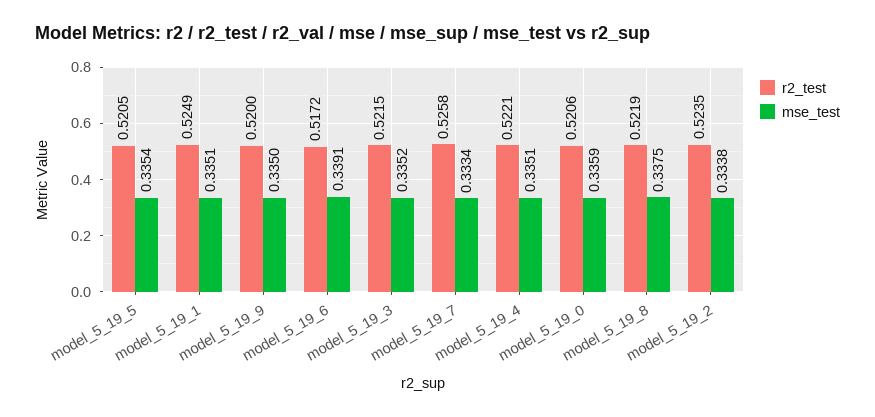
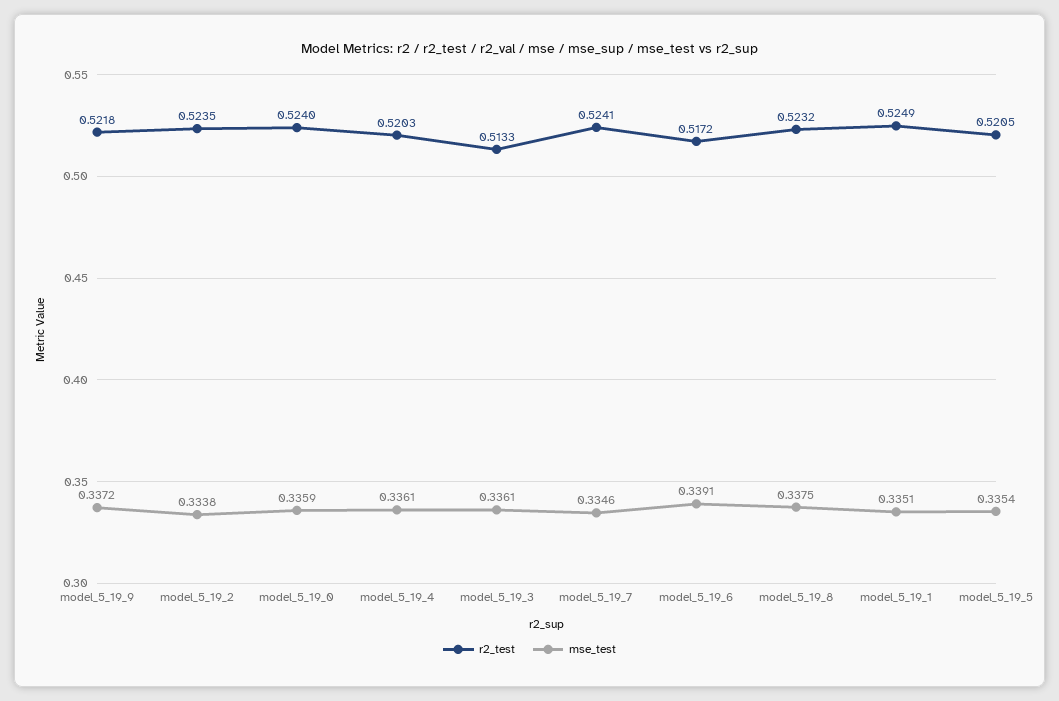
  {
    "r2_test": {
      "model_5_19_5": 0.5205,
      "model_5_19_1": 0.5249,
-     "model_5_19_9": 0.52,
+     "model_5_19_9": 0.5218,
      "model_5_19_6": 0.5172,
-     "model_5_19_3": 0.5215,
+     "model_5_19_3": 0.5133,
-     "model_5_19_7": 0.5258,
+     "model_5_19_7": 0.5241,
-     "model_5_19_4": 0.5221,
+     "model_5_19_4": 0.5203,
-     "model_5_19_0": 0.5206,
+     "model_5_19_0": 0.524,
-     "model_5_19_8": 0.5219,
+     "model_5_19_8": 0.5232,
      "model_5_19_2": 0.5235
    },
    "mse_test": {
      "model_5_19_5": 0.3354,
      "model_5_19_1": 0.3351,
-     "model_5_19_9": 0.335,
+     "model_5_19_9": 0.3372,
      "model_5_19_6": 0.3391,
-     "model_5_19_3": 0.3352,
+     "model_5_19_3": 0.3361,
-     "model_5_19_7": 0.3334,
+     "model_5_19_7": 0.3346,
-     "model_5_19_4": 0.3351,
+     "model_5_19_4": 0.3361,
      "model_5_19_0": 0.3359,
      "model_5_19_8": 0.3375,
      "model_5_19_2": 0.3338
    }
  }

